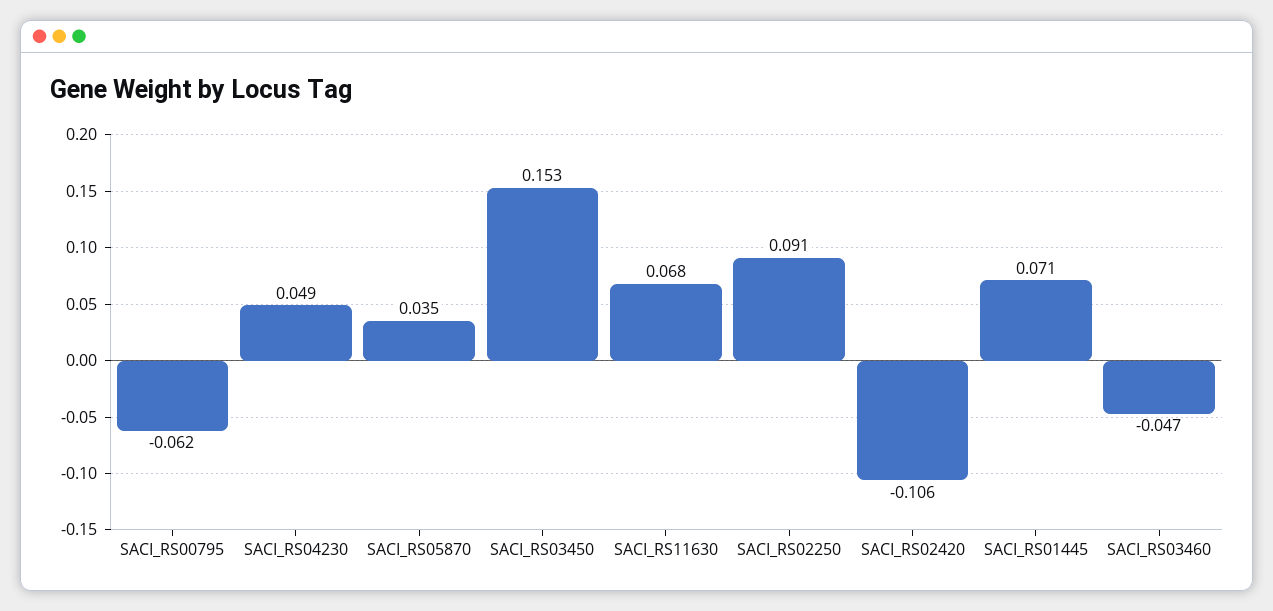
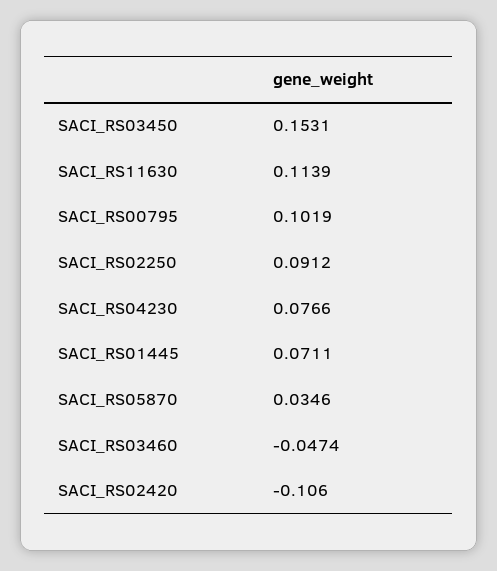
  {
-   "SACI_RS00795": -0.062,
+   "SACI_RS00795": 0.1019,
-   "SACI_RS04230": 0.049,
+   "SACI_RS04230": 0.0766,
    "SACI_RS05870": 0.0346,
    "SACI_RS03450": 0.1531,
-   "SACI_RS11630": 0.068,
+   "SACI_RS11630": 0.1139,
    "SACI_RS02250": 0.0912,
    "SACI_RS02420": -0.106,
    "SACI_RS01445": 0.0711,
    "SACI_RS03460": -0.0474
  }

